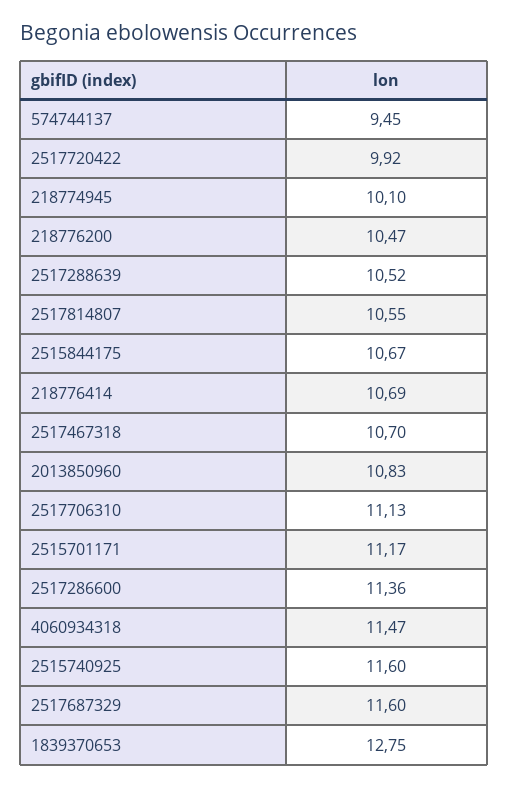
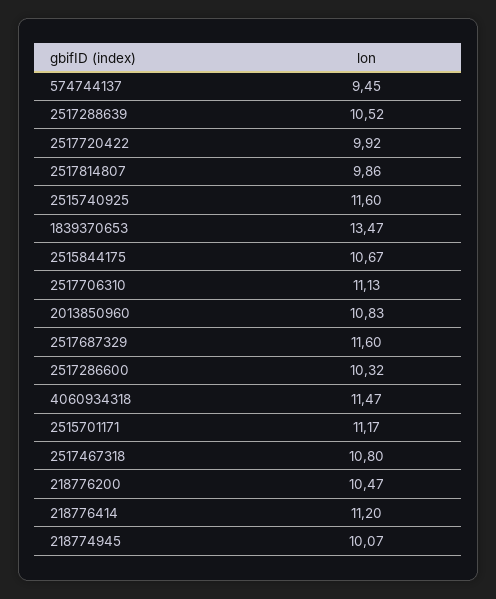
  {
    "574744137": 9.45,
    "2517720422": 9.92,
-   "218774945": 10.1,
+   "218774945": 10.07,
    "218776200": 10.47,
    "2517288639": 10.52,
-   "2517814807": 10.55,
+   "2517814807": 9.86,
    "2515844175": 10.67,
-   "218776414": 10.69,
+   "218776414": 11.2,
-   "2517467318": 10.7,
+   "2517467318": 10.8,
    "2013850960": 10.83,
    "2517706310": 11.13,
    "2515701171": 11.17,
-   "2517286600": 11.36,
+   "2517286600": 10.32,
    "4060934318": 11.47,
    "2515740925": 11.6,
    "2517687329": 11.6,
-   "1839370653": 12.75
+   "1839370653": 13.47
  }

